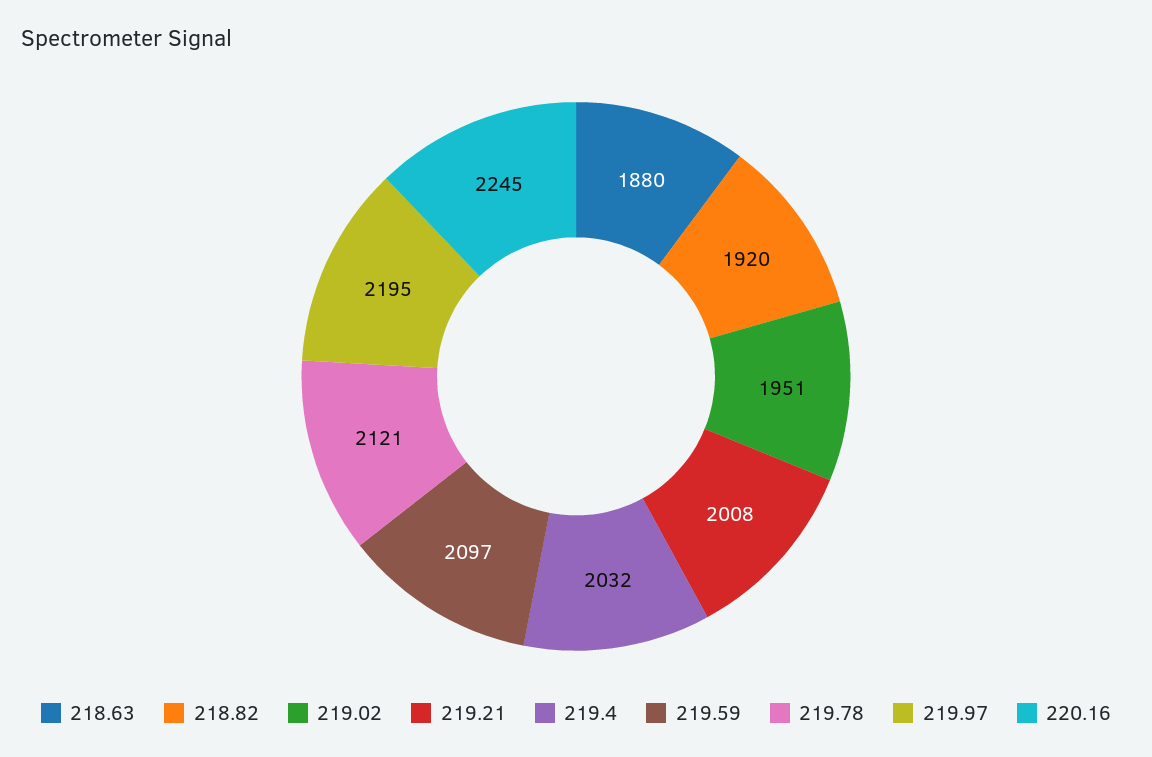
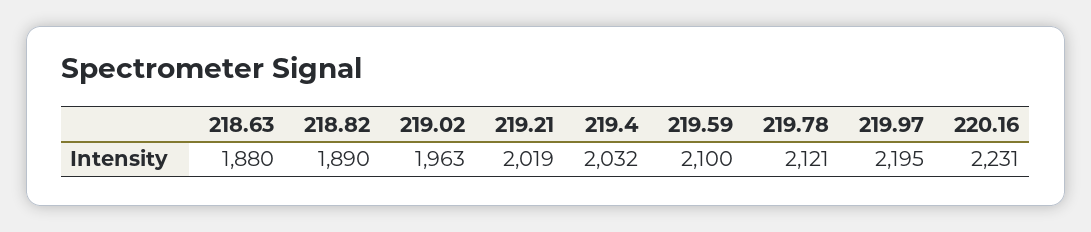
  {
    "218.63": 1880,
-   "218.82": 1920,
+   "218.82": 1890,
-   "219.02": 1951,
+   "219.02": 1963,
-   "219.21": 2008,
+   "219.21": 2019,
    "219.4": 2032,
-   "219.59": 2097,
+   "219.59": 2100,
    "219.78": 2121,
    "219.97": 2195,
-   "220.16": 2245
+   "220.16": 2231
  }

